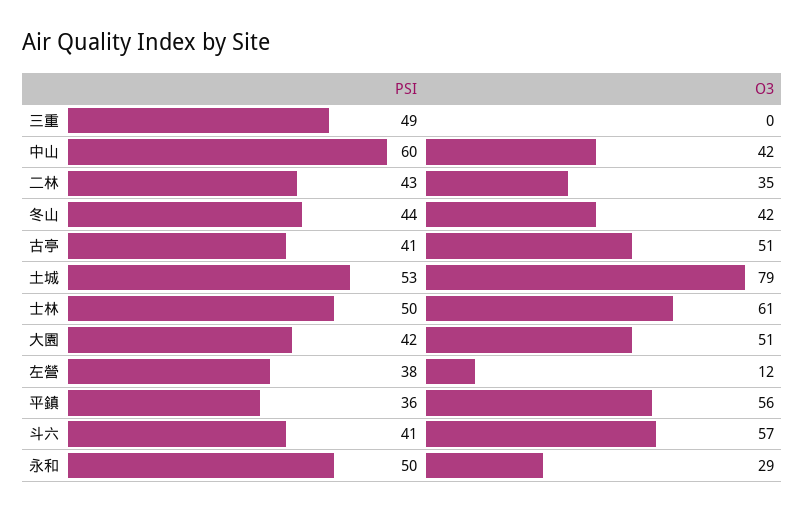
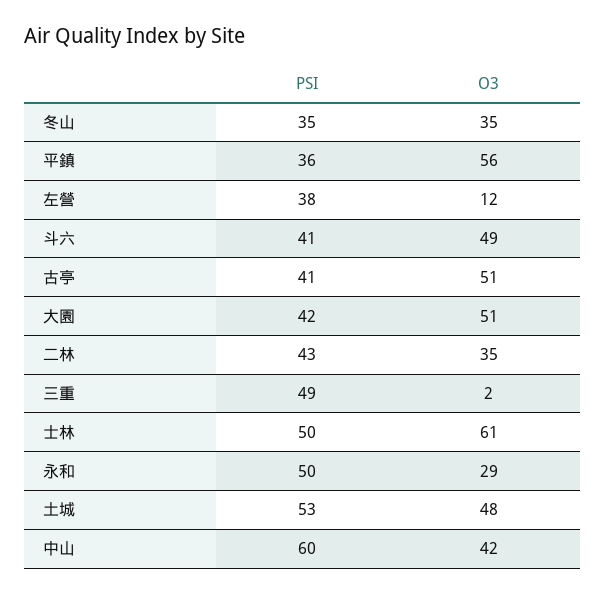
  {
    "PSI": {
      "三重": 49,
      "中山": 60,
      "二林": 43,
-     "冬山": 44,
+     "冬山": 35,
      "古亭": 41,
      "土城": 53,
      "士林": 50,
      "大園": 42,
      "左營": 38,
      "平鎮": 36,
      "斗六": 41,
      "永和": 50
    },
    "O3": {
-     "三重": 0,
+     "三重": 2,
      "中山": 42,
      "二林": 35,
-     "冬山": 42,
+     "冬山": 35,
      "古亭": 51,
-     "土城": 79,
+     "土城": 48,
      "士林": 61,
      "大園": 51,
      "左營": 12,
      "平鎮": 56,
-     "斗六": 57,
+     "斗六": 49,
      "永和": 29
    }
  }

